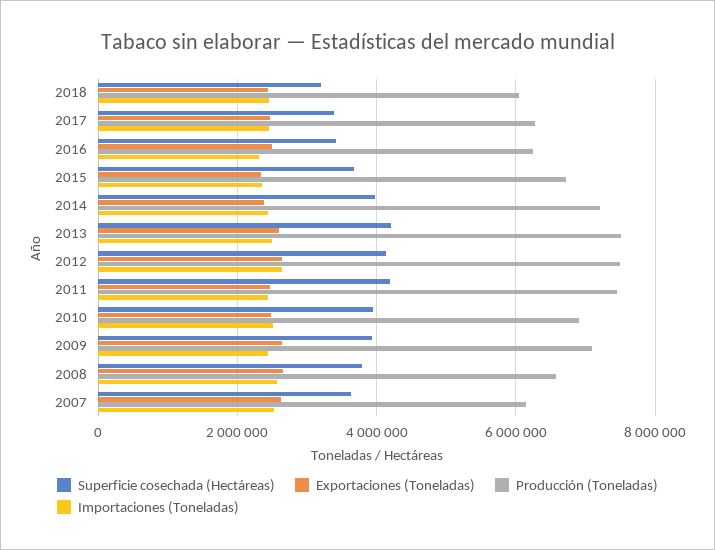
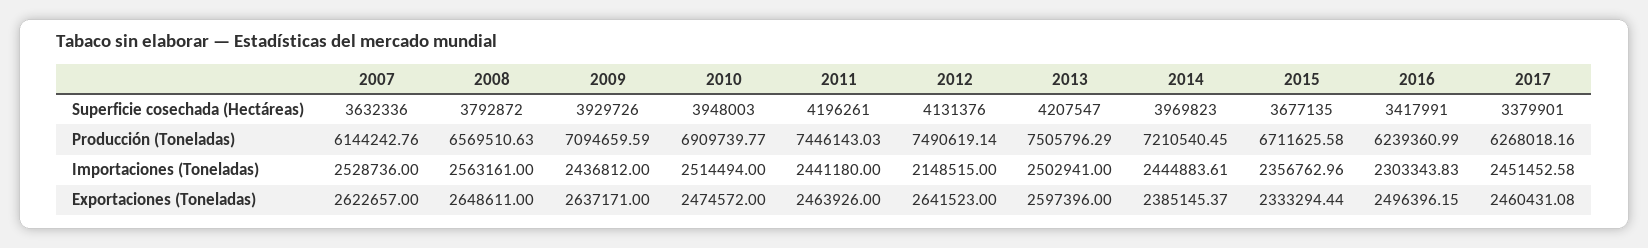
  {
    "Superficie cosechada (Hectáreas)": {
-     "2018": 3200000,
      "2017": 3379901,
      "2016": 3417991,
      "2015": 3677135,
      "2014": 3969823,
      "2013": 4207547,
      "2012": 4131376,
      "2011": 4196261,
      "2010": 3948003,
      "2009": 3929726,
      "2008": 3792872,
      "2007": 3632336
    },
    "Exportaciones (Toneladas)": {
-     "2018": 2400000,
      "2017": 2460431.08,
      "2016": 2496396.15,
      "2015": 2333294.44,
      "2014": 2385145.37,
      "2013": 2597396,
      "2012": 2641523,
      "2011": 2463926,
      "2010": 2474572,
      "2009": 2637171,
      "2008": 2648611,
      "2007": 2622657
    },
    "Producción (Toneladas)": {
-     "2018": 6000000,
      "2017": 6268018.16,
      "2016": 6239360.99,
      "2015": 6711625.58,
      "2014": 7210540.45,
      "2013": 7505796.29,
      "2012": 7490619.14,
      "2011": 7446143.03,
      "2010": 6909739.77,
      "2009": 7094659.59,
      "2008": 6569510.63,
      "2007": 6144242.76
    },
    "Importaciones (Toneladas)": {
-     "2018": 2400000,
      "2017": 2451452.58,
      "2016": 2303343.83,
      "2015": 2356762.96,
      "2014": 2444883.61,
      "2013": 2502941,
-     "2012": 2600000,
+     "2012": 2148515,
      "2011": 2441180,
      "2010": 2514494,
      "2009": 2436812,
      "2008": 2563161,
      "2007": 2528736
    }
  }

